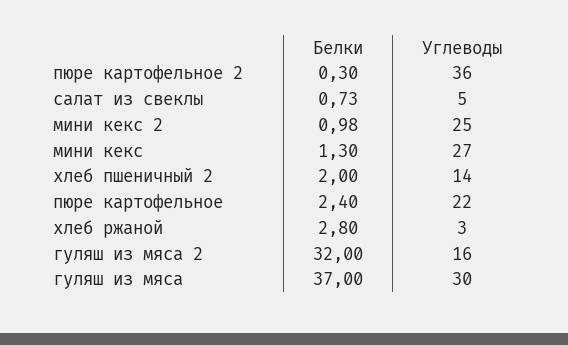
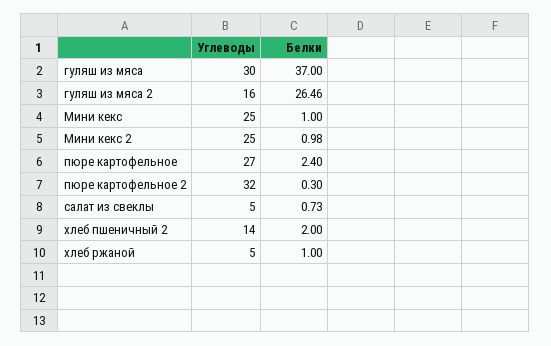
  {
    "Белки": {
      "пюре картофельное 2": 0.3,
      "салат из свеклы": 0.73,
      "мини кекс 2": 0.98,
-     "мини кекс": 1.3,
+     "мини кекс": 1,
      "хлеб пшеничный 2": 2,
      "пюре картофельное": 2.4,
-     "хлеб ржаной": 2.8,
+     "хлеб ржаной": 1,
-     "гуляш из мяса 2": 32,
+     "гуляш из мяса 2": 26.46,
      "гуляш из мяса": 37
    },
    "Углеводы": {
-     "пюре картофельное 2": 36,
+     "пюре картофельное 2": 32,
      "салат из свеклы": 5,
      "мини кекс 2": 25,
-     "мини кекс": 27,
+     "мини кекс": 25,
      "хлеб пшеничный 2": 14,
-     "пюре картофельное": 22,
+     "пюре картофельное": 27,
-     "хлеб ржаной": 3,
+     "хлеб ржаной": 5,
      "гуляш из мяса 2": 16,
      "гуляш из мяса": 30
    }
  }

